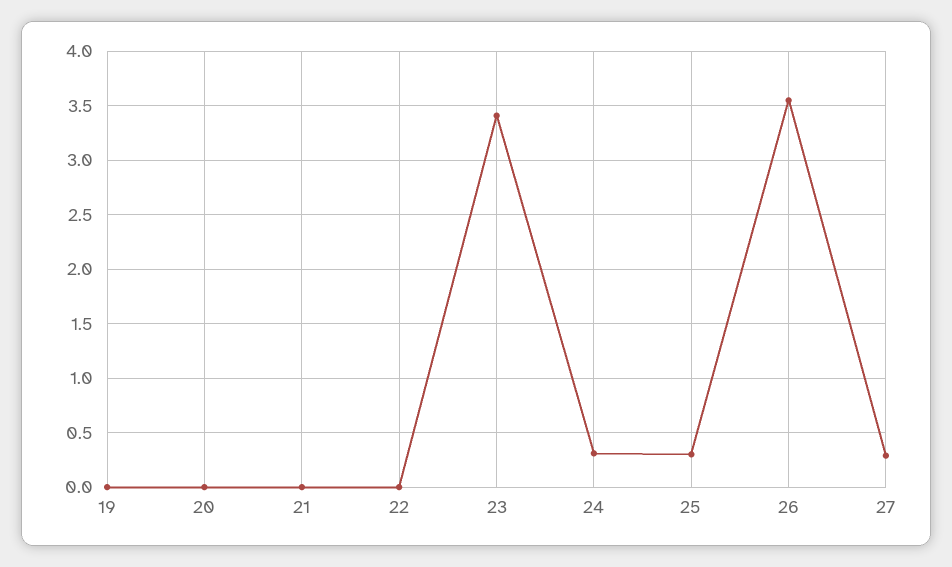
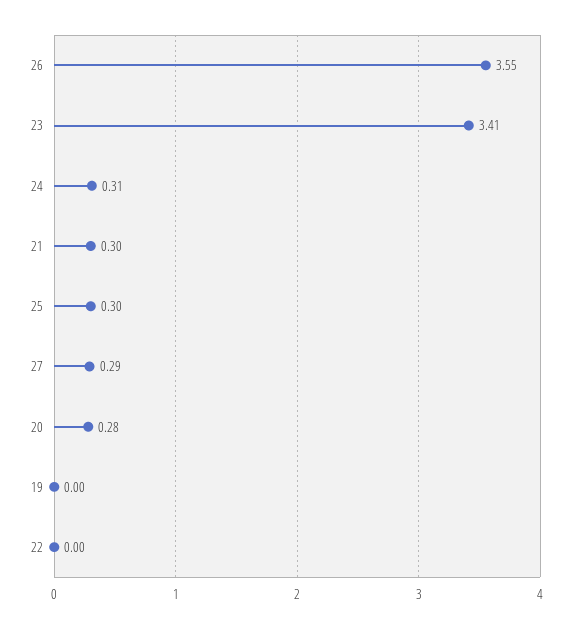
  {
    "19": 0,
-   "20": 0,
+   "20": 0.28,
-   "21": 0,
+   "21": 0.3,
    "22": 0,
    "23": 3.41,
    "24": 0.31,
    "25": 0.3,
    "26": 3.55,
    "27": 0.29
  }

